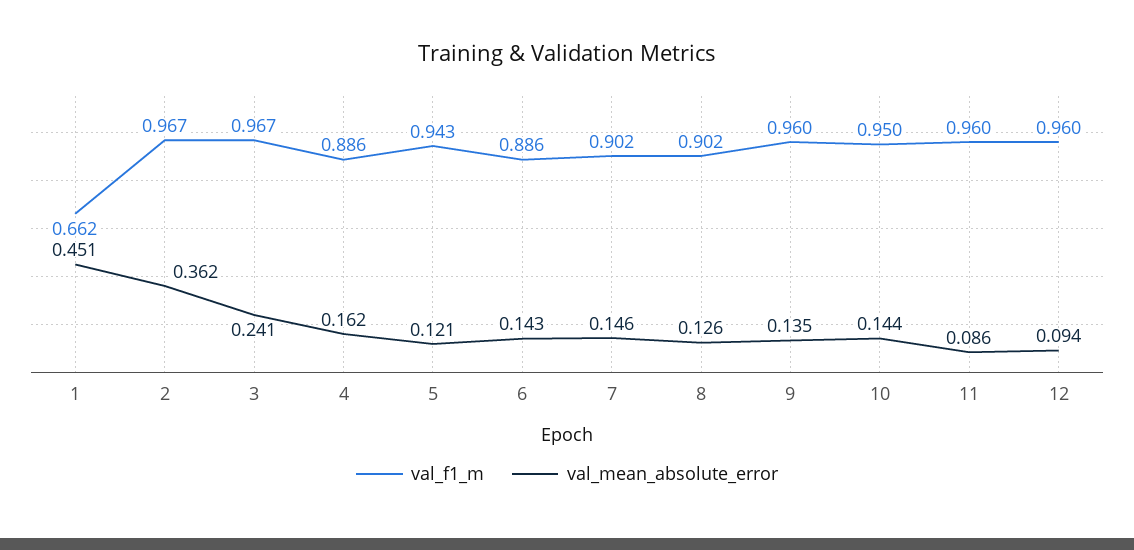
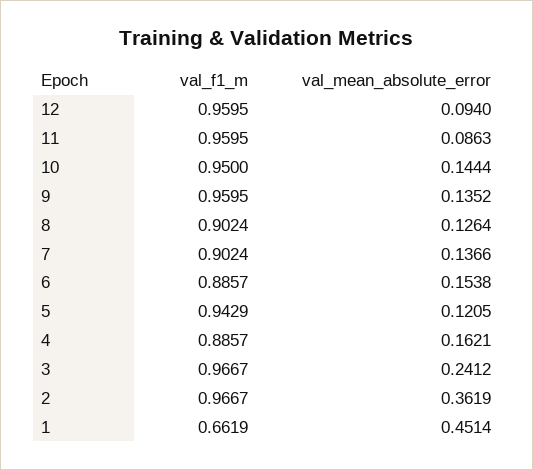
  {
    "val_f1_m": {
      "1": 0.6619,
      "2": 0.9667,
      "3": 0.9667,
      "4": 0.8857,
      "5": 0.9429,
      "6": 0.8857,
      "7": 0.9024,
      "8": 0.9024,
      "9": 0.9595,
      "10": 0.95,
      "11": 0.9595,
      "12": 0.9595
    },
    "val_mean_absolute_error": {
      "1": 0.4514,
      "2": 0.3619,
      "3": 0.2412,
      "4": 0.1621,
      "5": 0.1205,
-     "6": 0.143,
+     "6": 0.1538,
-     "7": 0.146,
+     "7": 0.1366,
      "8": 0.1264,
      "9": 0.1352,
      "10": 0.1444,
      "11": 0.0863,
      "12": 0.094
    }
  }

